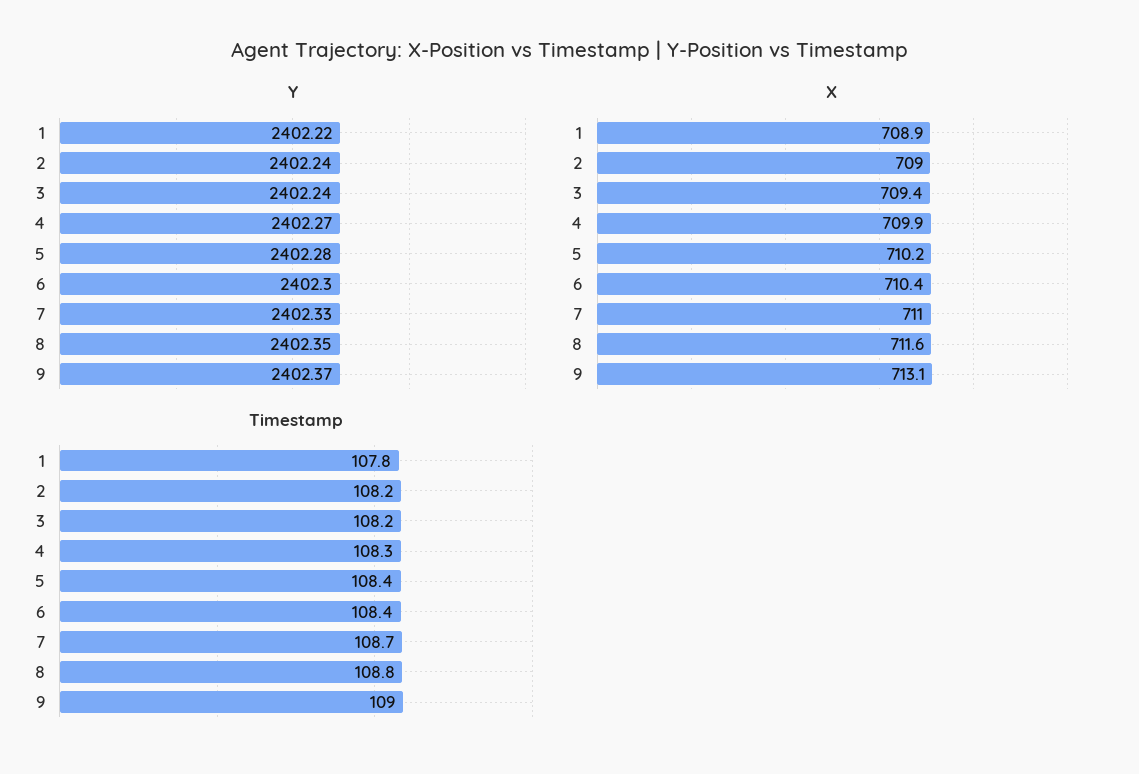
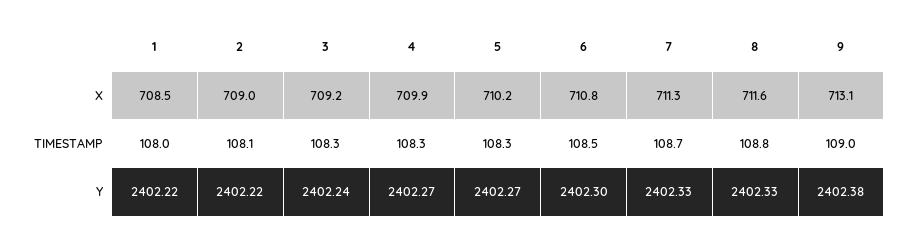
  {
    "Y": {
      "1": 2402.22,
-     "2": 2402.24,
+     "2": 2402.22,
      "3": 2402.24,
      "4": 2402.27,
-     "5": 2402.28,
+     "5": 2402.27,
      "6": 2402.3,
      "7": 2402.33,
-     "8": 2402.35,
+     "8": 2402.33,
-     "9": 2402.37
+     "9": 2402.38
    },
    "X": {
-     "1": 708.9,
+     "1": 708.5,
      "2": 709,
-     "3": 709.4,
+     "3": 709.2,
      "4": 709.9,
      "5": 710.2,
-     "6": 710.4,
+     "6": 710.8,
-     "7": 711,
+     "7": 711.3,
      "8": 711.6,
      "9": 713.1
    },
    "Timestamp": {
-     "1": 107.8,
+     "1": 108,
-     "2": 108.2,
+     "2": 108.1,
-     "3": 108.2,
+     "3": 108.3,
      "4": 108.3,
-     "5": 108.4,
+     "5": 108.3,
-     "6": 108.4,
+     "6": 108.5,
      "7": 108.7,
      "8": 108.8,
      "9": 109
    }
  }

